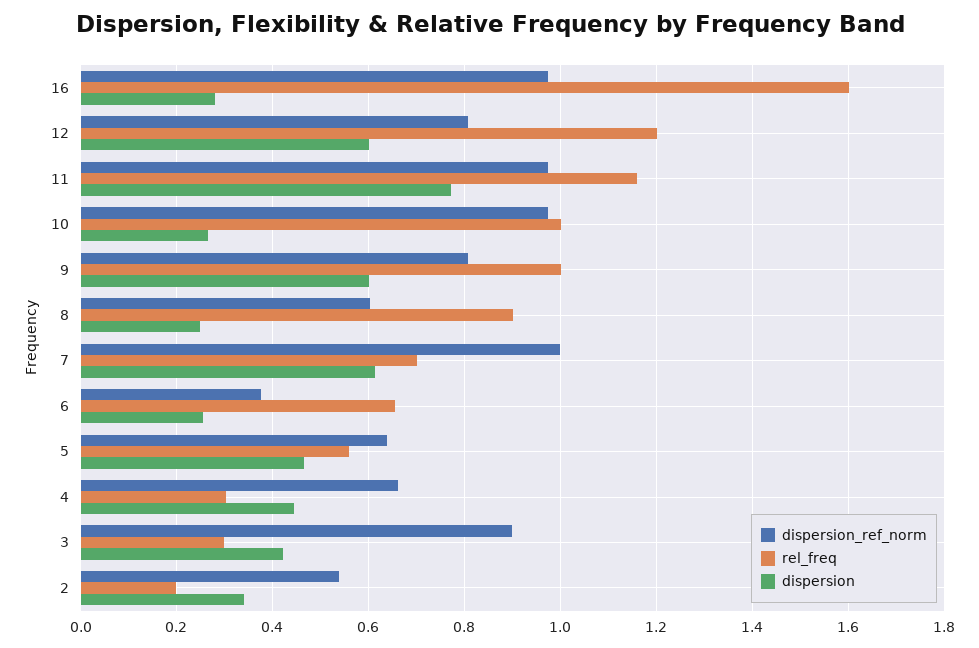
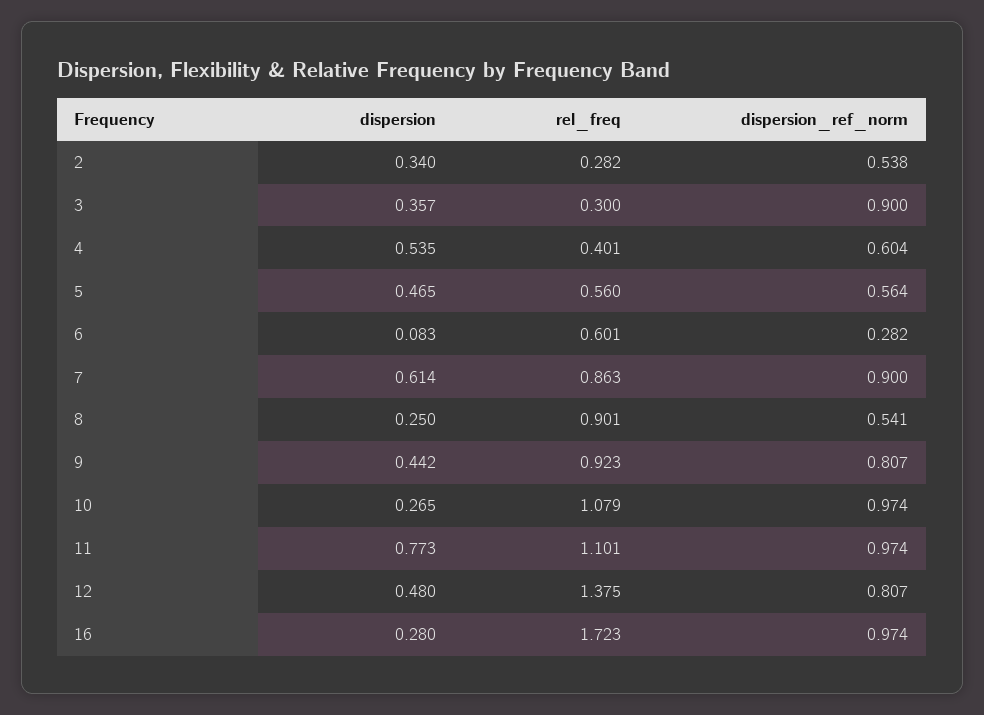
  {
    "dispersion_ref_norm": {
      "16": 0.974,
      "12": 0.807,
      "11": 0.974,
      "10": 0.974,
      "9": 0.807,
-     "8": 0.6,
+     "8": 0.541,
-     "7": 1,
+     "7": 0.9,
-     "6": 0.38,
+     "6": 0.282,
-     "5": 0.64,
+     "5": 0.564,
-     "4": 0.66,
+     "4": 0.604,
      "3": 0.9,
      "2": 0.538
    },
    "rel_freq": {
-     "16": 1.6,
+     "16": 1.723,
-     "12": 1.2,
+     "12": 1.375,
-     "11": 1.16,
+     "11": 1.101,
-     "10": 1,
+     "10": 1.079,
-     "9": 1,
+     "9": 0.923,
      "8": 0.901,
-     "7": 0.7,
+     "7": 0.863,
-     "6": 0.66,
+     "6": 0.601,
      "5": 0.56,
-     "4": 0.3,
+     "4": 0.401,
      "3": 0.3,
-     "2": 0.2
+     "2": 0.282
    },
    "dispersion": {
      "16": 0.28,
-     "12": 0.6,
+     "12": 0.48,
      "11": 0.773,
      "10": 0.265,
-     "9": 0.6,
+     "9": 0.442,
      "8": 0.25,
      "7": 0.614,
-     "6": 0.26,
+     "6": 0.083,
      "5": 0.465,
-     "4": 0.44,
+     "4": 0.535,
-     "3": 0.42,
+     "3": 0.357,
      "2": 0.34
    }
  }

